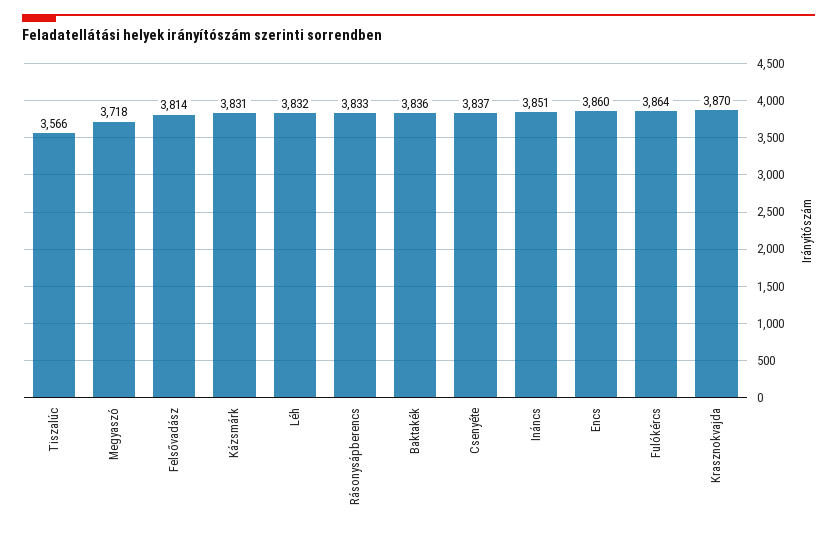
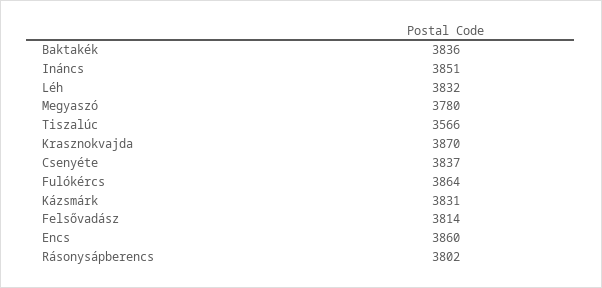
  {
    "Tiszalúc": 3566,
-   "Megyaszó": 3718,
+   "Megyaszó": 3780,
    "Felsővadász": 3814,
    "Kázsmárk": 3831,
    "Léh": 3832,
-   "Rásonysápberencs": 3833,
+   "Rásonysápberencs": 3802,
    "Baktakék": 3836,
    "Csenyéte": 3837,
    "Ináncs": 3851,
    "Encs": 3860,
    "Fulókércs": 3864,
    "Krasznokvajda": 3870
  }

